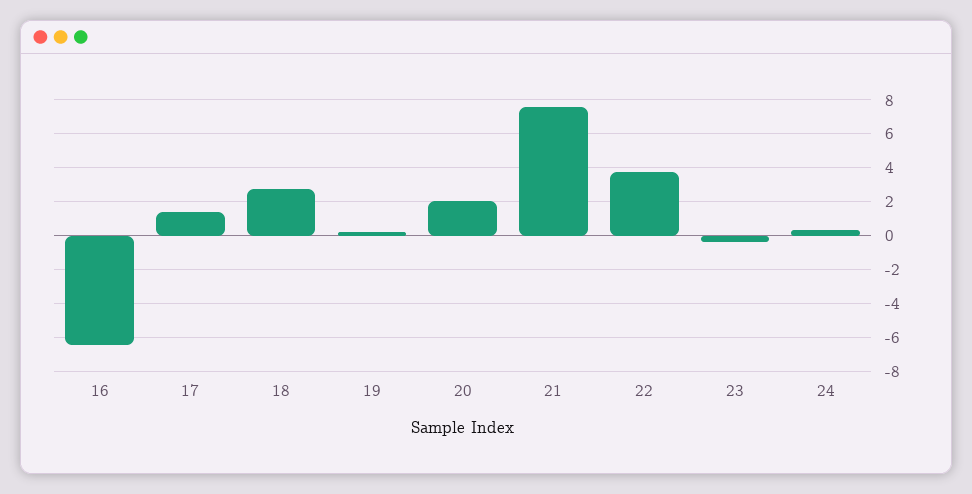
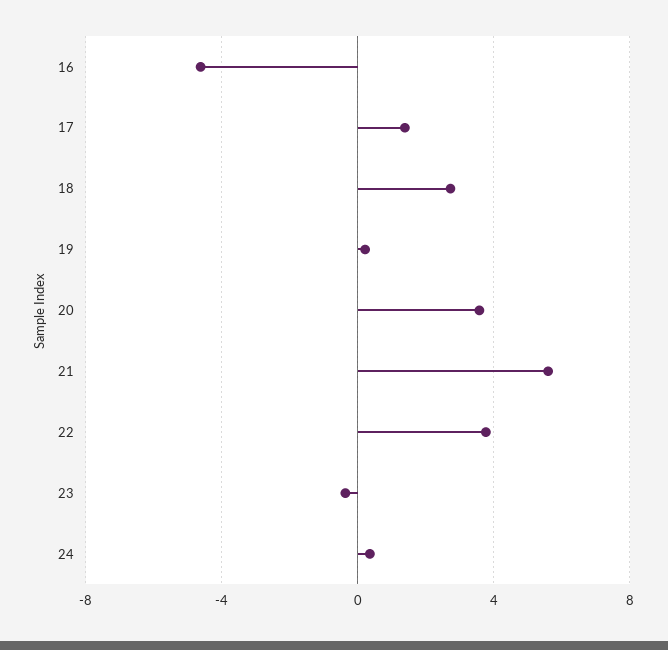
  {
-   "16": -6.5,
+   "16": -4.5,
    "17": 1.5,
    "18": 2.5,
    "19": 0,
-   "20": 2,
+   "20": 3.5,
-   "21": 7.5,
+   "21": 5.5,
    "22": 4,
    "23": -0.5,
    "24": 0.5
  }

